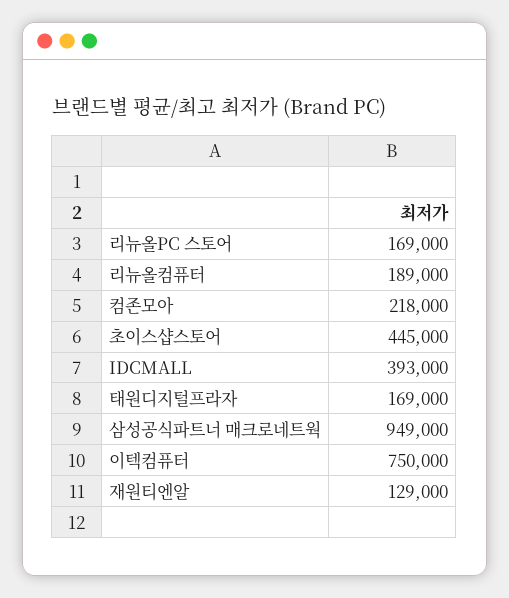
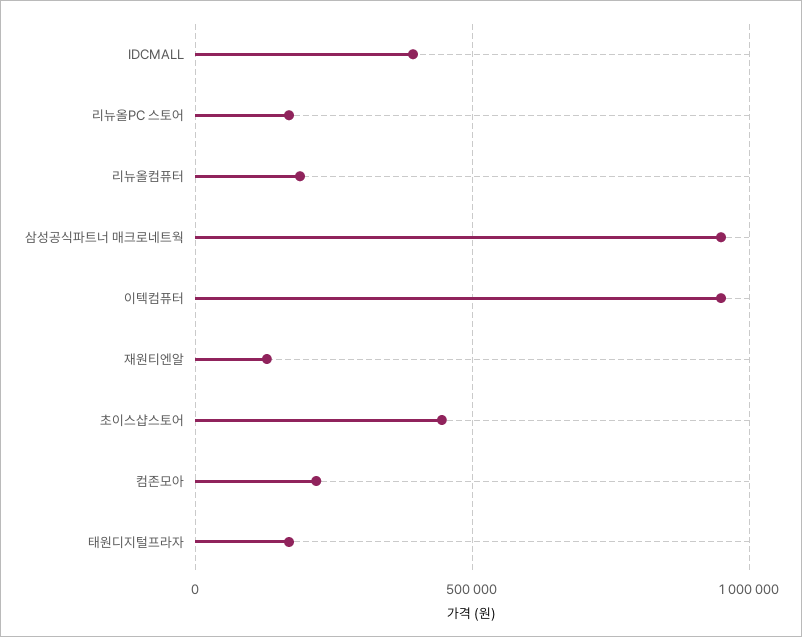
  {
    "리뉴올PC 스토어": 169000,
    "리뉴올컴퓨터": 189000,
    "컴존모아": 218000,
    "초이스샵스토어": 445000,
    "IDCMALL": 393000,
    "태원디지털프라자": 169000,
    "삼성공식파트너 매크로네트웍": 949000,
-   "이텍컴퓨터": 750000,
+   "이텍컴퓨터": 950000,
    "재원티엔알": 129000
  }

